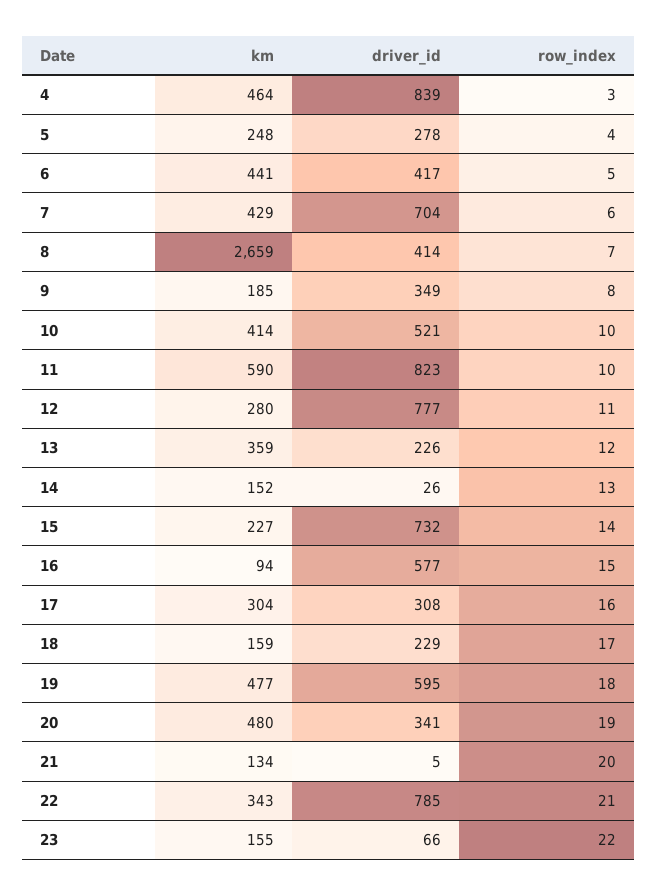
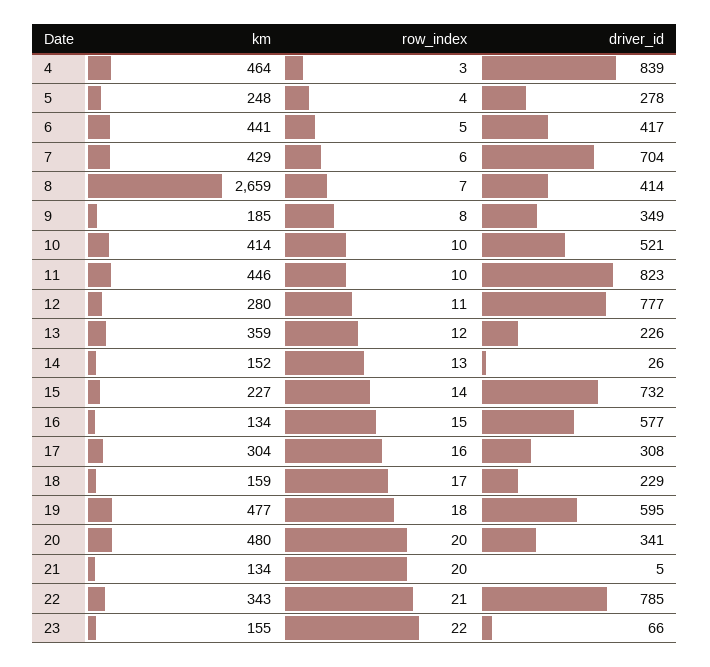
  {
    "km": {
      "4": 464,
      "5": 248,
      "6": 441,
      "7": 429,
      "8": 2659,
      "9": 185,
      "10": 414,
-     "11": 590,
+     "11": 446,
      "12": 280,
      "13": 359,
      "14": 152,
      "15": 227,
-     "16": 94,
+     "16": 134,
      "17": 304,
      "18": 159,
      "19": 477,
      "20": 480,
      "21": 134,
      "22": 343,
      "23": 155
    },
    "driver_id": {
      "4": 839,
      "5": 278,
      "6": 417,
      "7": 704,
      "8": 414,
      "9": 349,
      "10": 521,
      "11": 823,
      "12": 777,
      "13": 226,
      "14": 26,
      "15": 732,
      "16": 577,
      "17": 308,
      "18": 229,
      "19": 595,
      "20": 341,
      "21": 5,
      "22": 785,
      "23": 66
    },
    "row_index": {
      "4": 3,
      "5": 4,
      "6": 5,
      "7": 6,
      "8": 7,
      "9": 8,
      "10": 10,
      "11": 10,
      "12": 11,
      "13": 12,
      "14": 13,
      "15": 14,
      "16": 15,
      "17": 16,
      "18": 17,
      "19": 18,
-     "20": 19,
+     "20": 20,
      "21": 20,
      "22": 21,
      "23": 22
    }
  }

